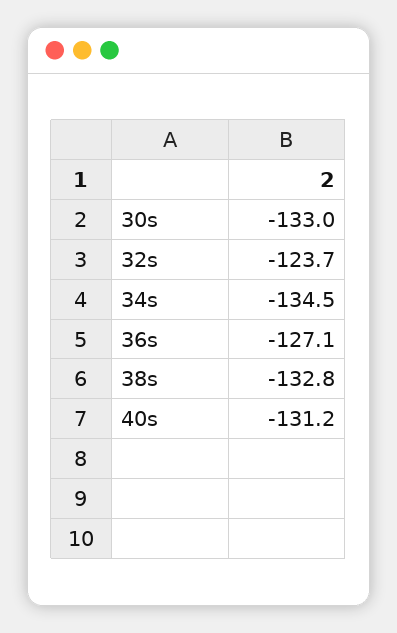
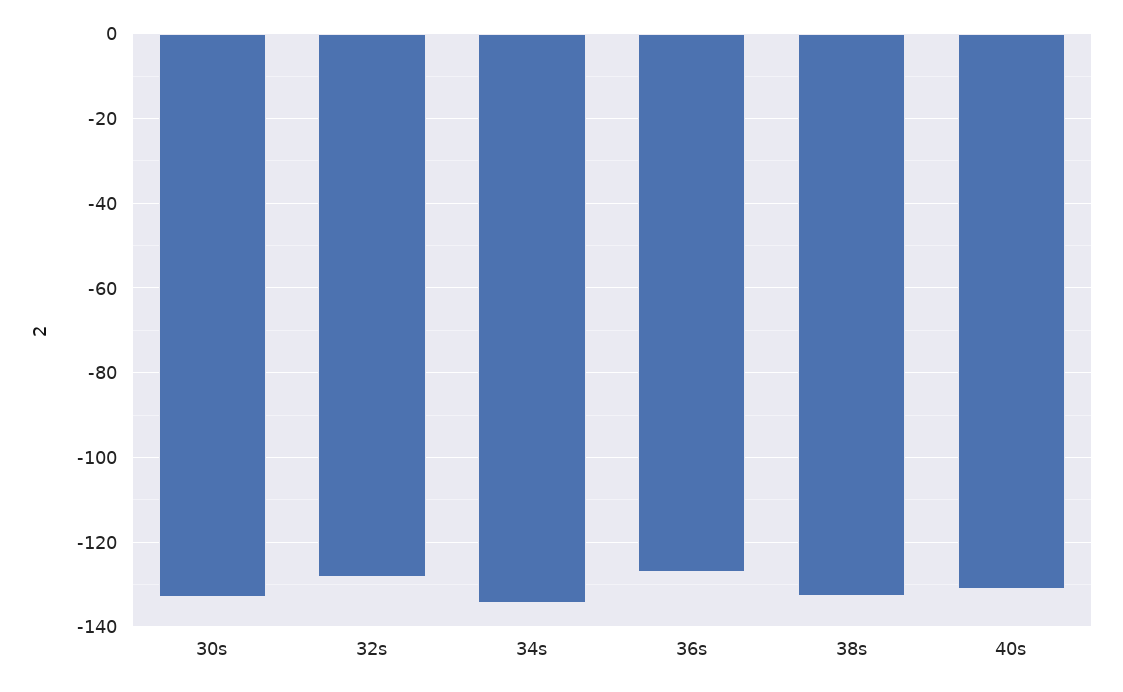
  {
    "30s": -133,
-   "32s": -123.7,
+   "32s": -128,
    "34s": -134.5,
    "36s": -127.1,
    "38s": -132.8,
    "40s": -131.2
  }

